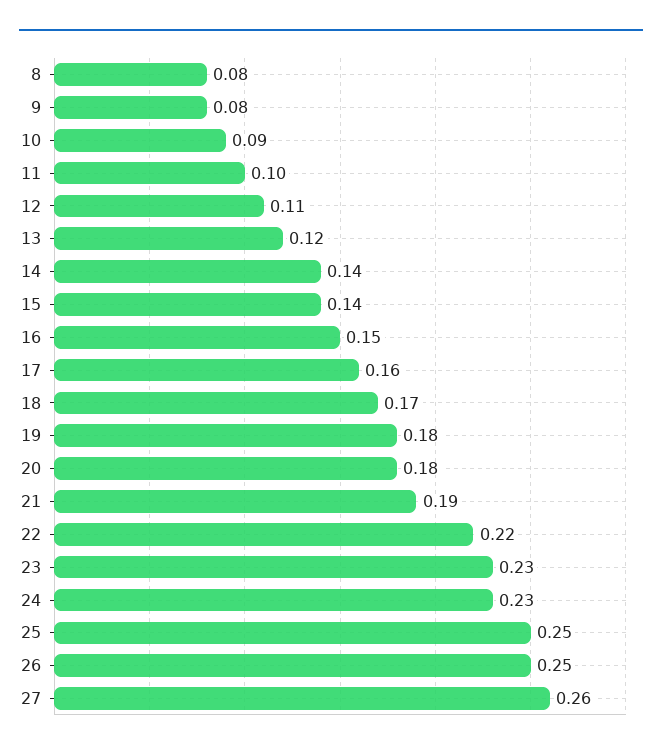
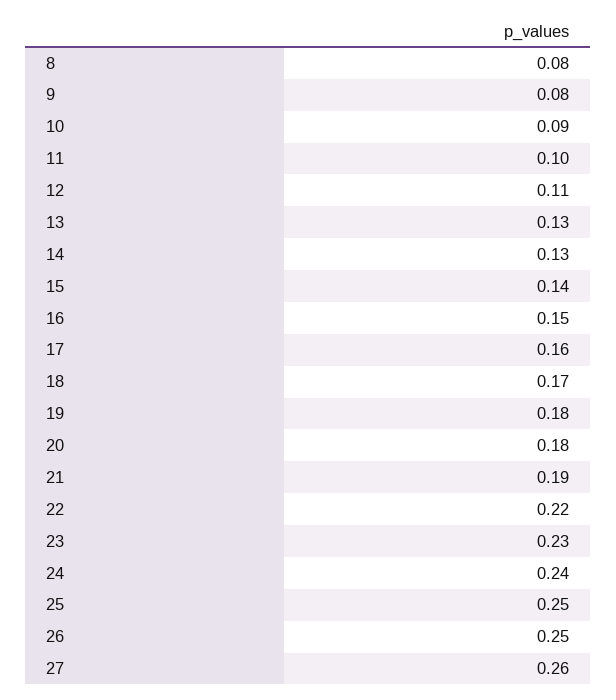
  {
    "8": 0.08,
    "9": 0.08,
    "10": 0.09,
    "11": 0.1,
    "12": 0.11,
-   "13": 0.12,
+   "13": 0.13,
-   "14": 0.14,
+   "14": 0.13,
    "15": 0.14,
    "16": 0.15,
    "17": 0.16,
    "18": 0.17,
    "19": 0.18,
    "20": 0.18,
    "21": 0.19,
    "22": 0.22,
    "23": 0.23,
-   "24": 0.23,
+   "24": 0.24,
    "25": 0.25,
    "26": 0.25,
    "27": 0.26
  }

